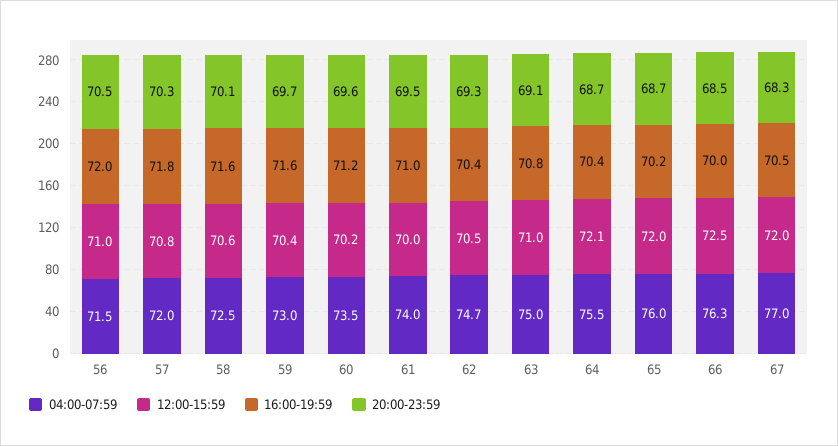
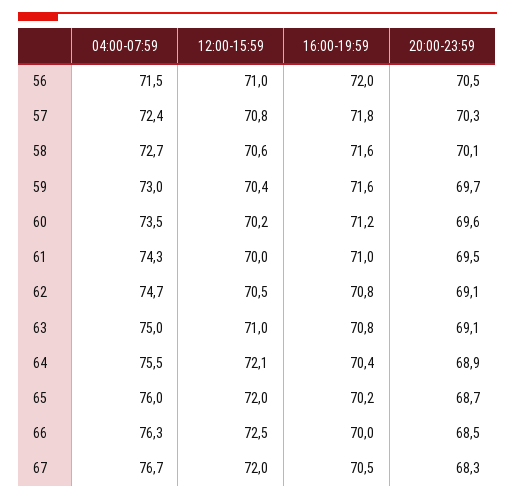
  {
    "04:00-07:59": {
      "56": 71.5,
-     "57": 72,
+     "57": 72.4,
-     "58": 72.5,
+     "58": 72.7,
      "59": 73,
      "60": 73.5,
-     "61": 74,
+     "61": 74.3,
      "62": 74.7,
      "63": 75,
      "64": 75.5,
      "65": 76,
      "66": 76.3,
-     "67": 77
+     "67": 76.7
    },
    "12:00-15:59": {
      "56": 71,
      "57": 70.8,
      "58": 70.6,
      "59": 70.4,
      "60": 70.2,
      "61": 70,
      "62": 70.5,
      "63": 71,
      "64": 72.1,
      "65": 72,
      "66": 72.5,
      "67": 72
    },
    "16:00-19:59": {
      "56": 72,
      "57": 71.8,
      "58": 71.6,
      "59": 71.6,
      "60": 71.2,
      "61": 71,
-     "62": 70.4,
+     "62": 70.8,
      "63": 70.8,
      "64": 70.4,
      "65": 70.2,
      "66": 70,
      "67": 70.5
    },
    "20:00-23:59": {
      "56": 70.5,
      "57": 70.3,
      "58": 70.1,
      "59": 69.7,
      "60": 69.6,
      "61": 69.5,
-     "62": 69.3,
+     "62": 69.1,
      "63": 69.1,
-     "64": 68.7,
+     "64": 68.9,
      "65": 68.7,
      "66": 68.5,
      "67": 68.3
    }
  }

